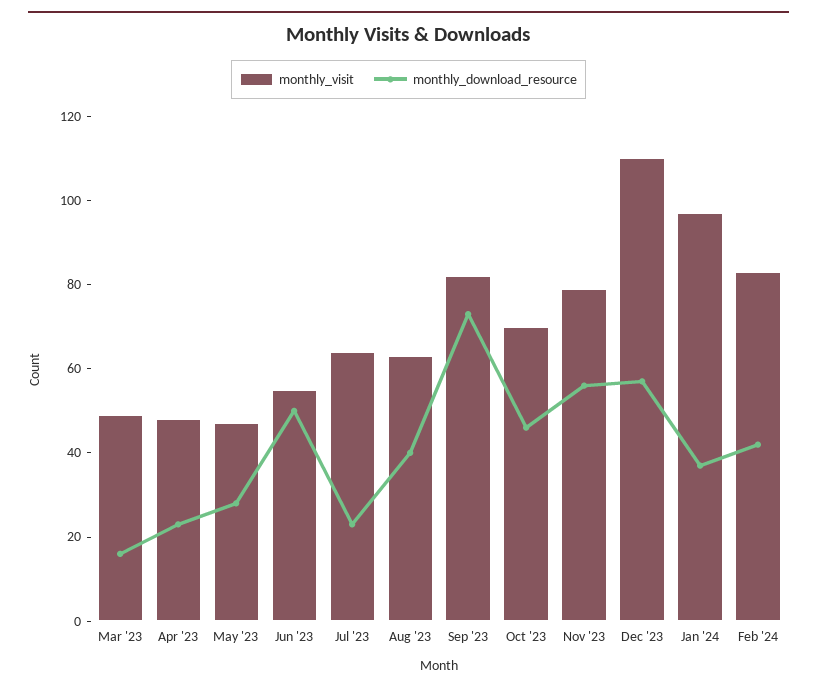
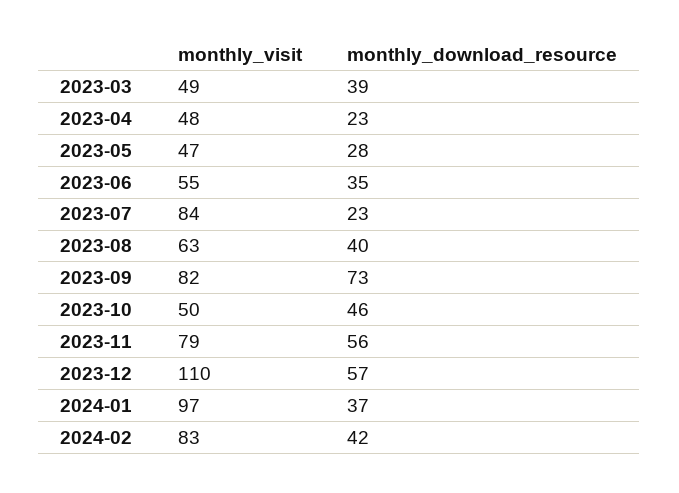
  {
    "monthly_visit": {
      "Mar '23": 49,
      "Apr '23": 48,
      "May '23": 47,
      "Jun '23": 55,
-     "Jul '23": 65,
+     "Jul '23": 84,
      "Aug '23": 63,
      "Sep '23": 82,
-     "Oct '23": 70,
+     "Oct '23": 50,
      "Nov '23": 79,
      "Dec '23": 110,
      "Jan '24": 97,
      "Feb '24": 83
    },
    "monthly_download_resource": {
-     "Mar '23": 15,
+     "Mar '23": 39,
      "Apr '23": 23,
      "May '23": 28,
-     "Jun '23": 50,
+     "Jun '23": 35,
      "Jul '23": 23,
      "Aug '23": 40,
      "Sep '23": 73,
      "Oct '23": 46,
      "Nov '23": 56,
      "Dec '23": 57,
      "Jan '24": 37,
      "Feb '24": 42
    }
  }

